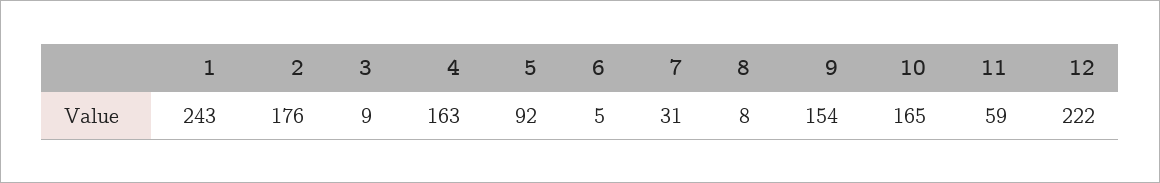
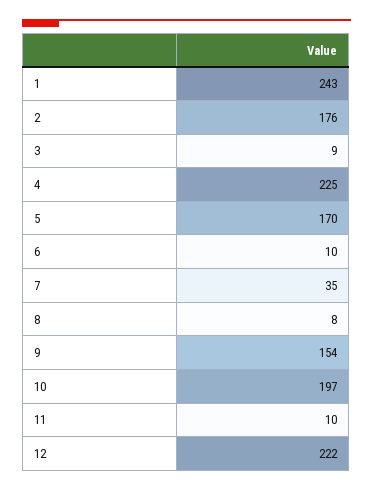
  {
    "1": 243,
    "2": 176,
    "3": 9,
-   "4": 163,
+   "4": 225,
-   "5": 92,
+   "5": 170,
-   "6": 5,
+   "6": 10,
-   "7": 31,
+   "7": 35,
    "8": 8,
    "9": 154,
-   "10": 165,
+   "10": 197,
-   "11": 59,
+   "11": 10,
    "12": 222
  }

